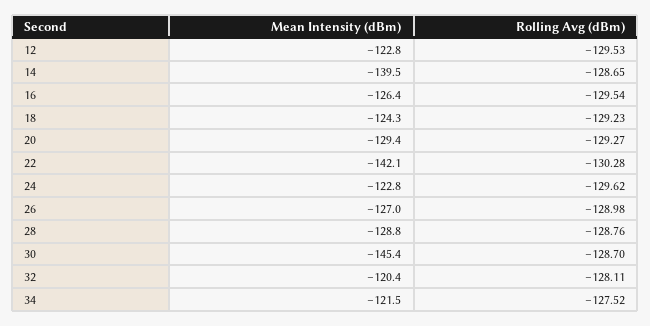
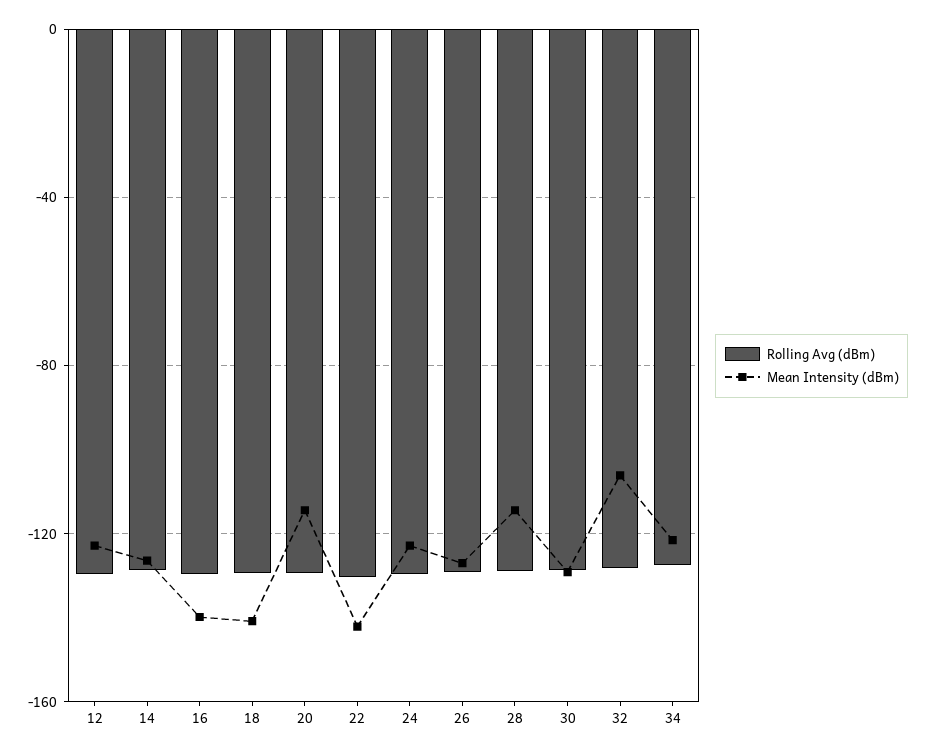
  {
    "Mean Intensity (dBm)": {
      "12": -122.8,
-     "14": -139.5,
+     "14": -125,
-     "16": -126.4,
+     "16": -140,
-     "18": -124.3,
+     "18": -140,
-     "20": -129.4,
+     "20": -115,
      "22": -142.1,
      "24": -122.8,
      "26": -127,
-     "28": -128.8,
+     "28": -115,
-     "30": -145.4,
+     "30": -130,
-     "32": -120.4,
+     "32": -105,
      "34": -121.5
    },
    "Rolling Avg (dBm)": {
      "12": -129.53,
      "14": -128.65,
      "16": -129.54,
      "18": -129.23,
      "20": -129.27,
      "22": -130.28,
      "24": -129.62,
      "26": -128.98,
      "28": -128.76,
      "30": -128.7,
      "32": -128.11,
      "34": -127.52
    }
  }

